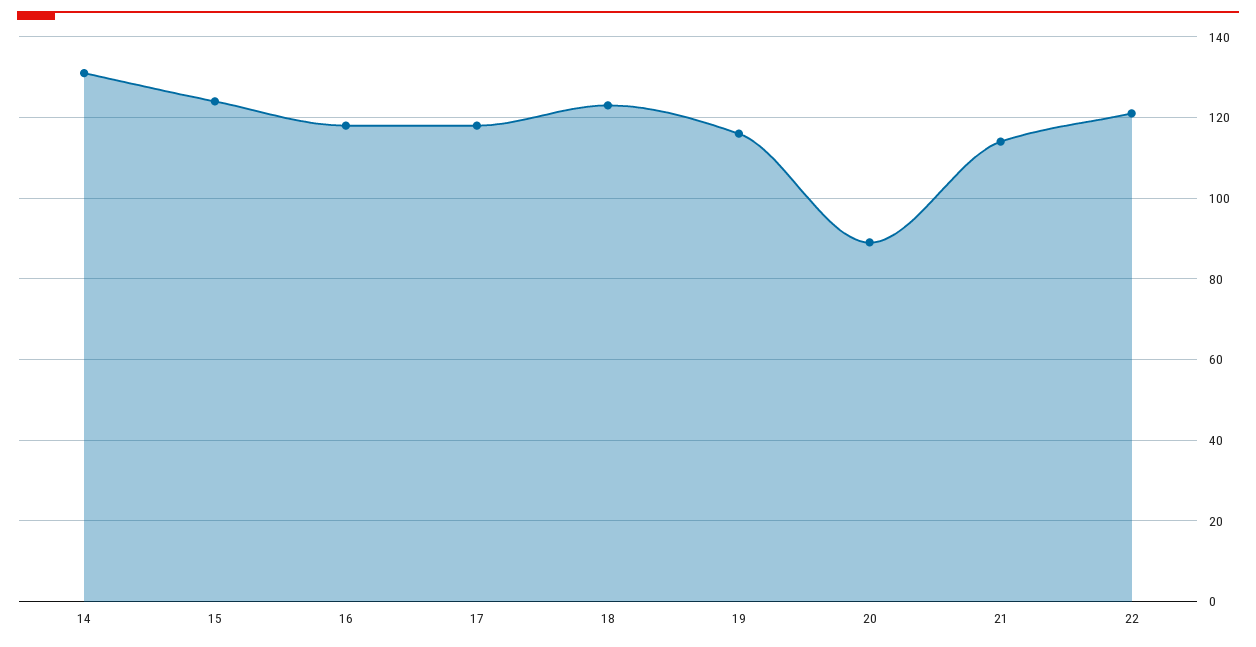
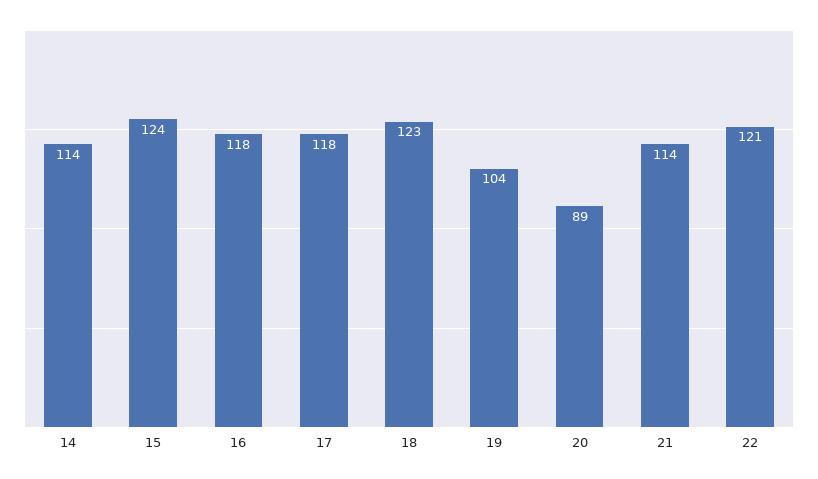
  {
-   "14": 130,
+   "14": 114,
    "15": 124,
    "16": 118,
    "17": 118,
    "18": 123,
-   "19": 115,
+   "19": 104,
    "20": 89,
    "21": 114,
    "22": 121
  }

